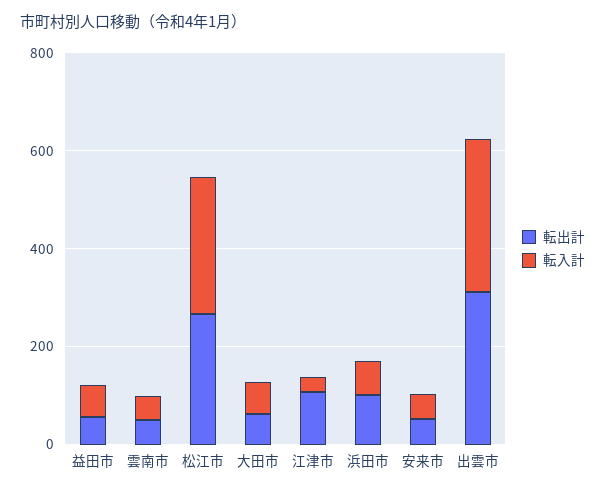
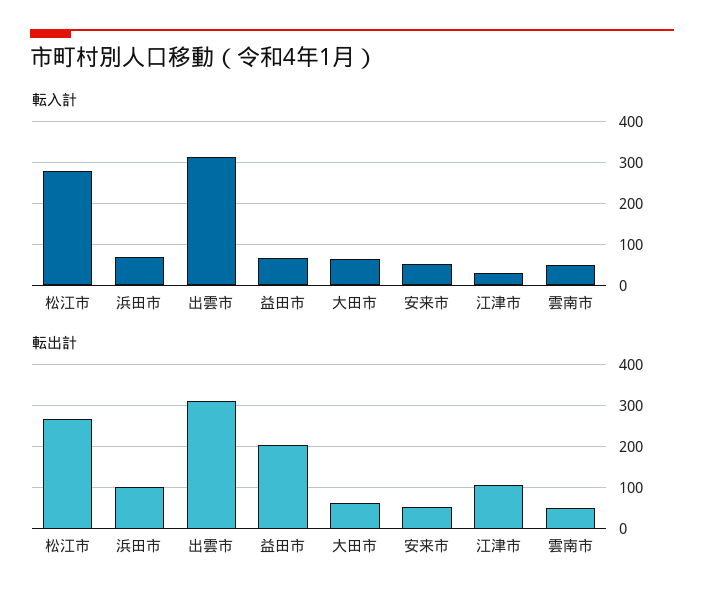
  {
    "転出計": {
-     "益田市": 50,
+     "益田市": 200,
      "雲南市": 60,
      "松江市": 260,
      "大田市": 60,
      "江津市": 100,
      "浜田市": 100,
      "安来市": 60,
      "出雲市": 320
    },
    "転入計": {
      "益田市": 60,
      "雲南市": 40,
      "松江市": 280,
      "大田市": 60,
      "江津市": 40,
      "浜田市": 60,
      "安来市": 60,
      "出雲市": 320
    }
  }

